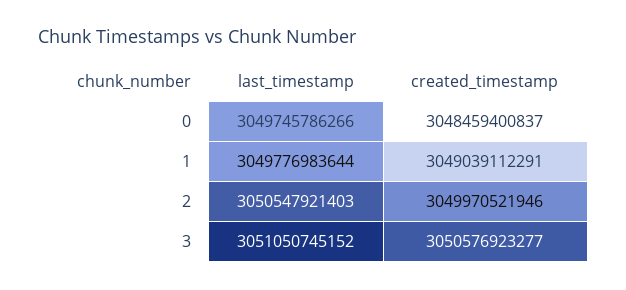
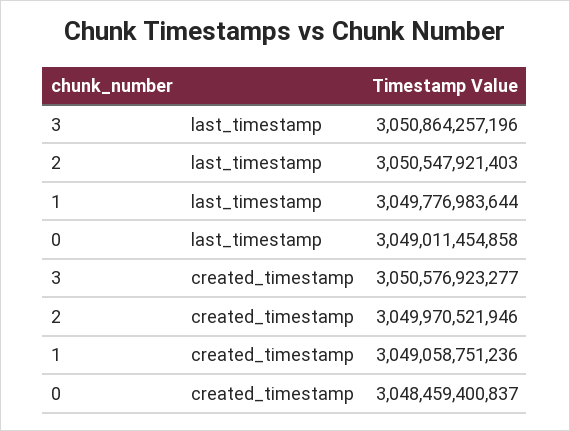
  {
    "last_timestamp": {
-     "0": 3049745786266,
+     "0": 3049011454858,
      "1": 3049776983644,
      "2": 3050547921403,
-     "3": 3051050745152
+     "3": 3050864257196
    },
    "created_timestamp": {
      "0": 3048459400837,
-     "1": 3049039112291,
+     "1": 3049058751236,
      "2": 3049970521946,
      "3": 3050576923277
    }
  }

